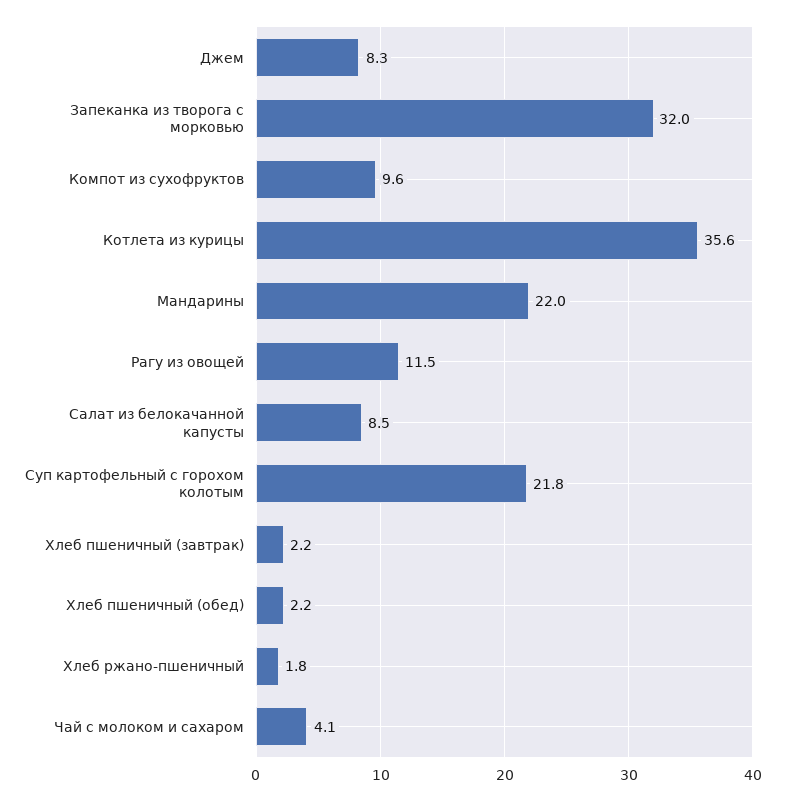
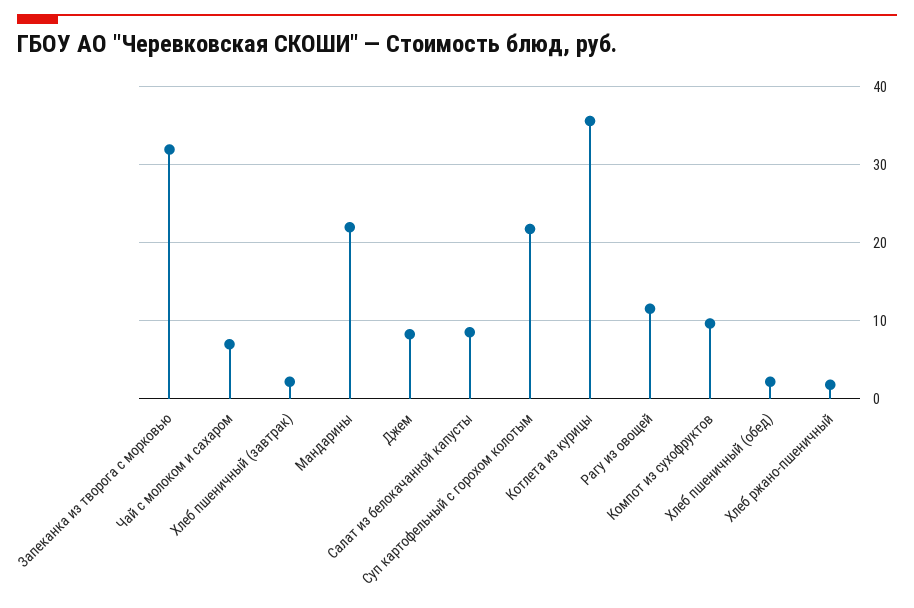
  {
    "Джем": 8.3,
    "Запеканка из творога с морковью": 32,
    "Компот из сухофруктов": 9.6,
    "Котлета из курицы": 35.6,
    "Мандарины": 22,
    "Рагу из овощей": 11.5,
    "Салат из белокачанной капусты": 8.5,
    "Суп картофельный с горохом колотым": 21.8,
    "Хлеб пшеничный (завтрак)": 2.2,
    "Хлеб пшеничный (обед)": 2.2,
    "Хлеб ржано-пшеничный": 1.8,
-   "Чай с молоком и сахаром": 4.1
+   "Чай с молоком и сахаром": 7
  }

